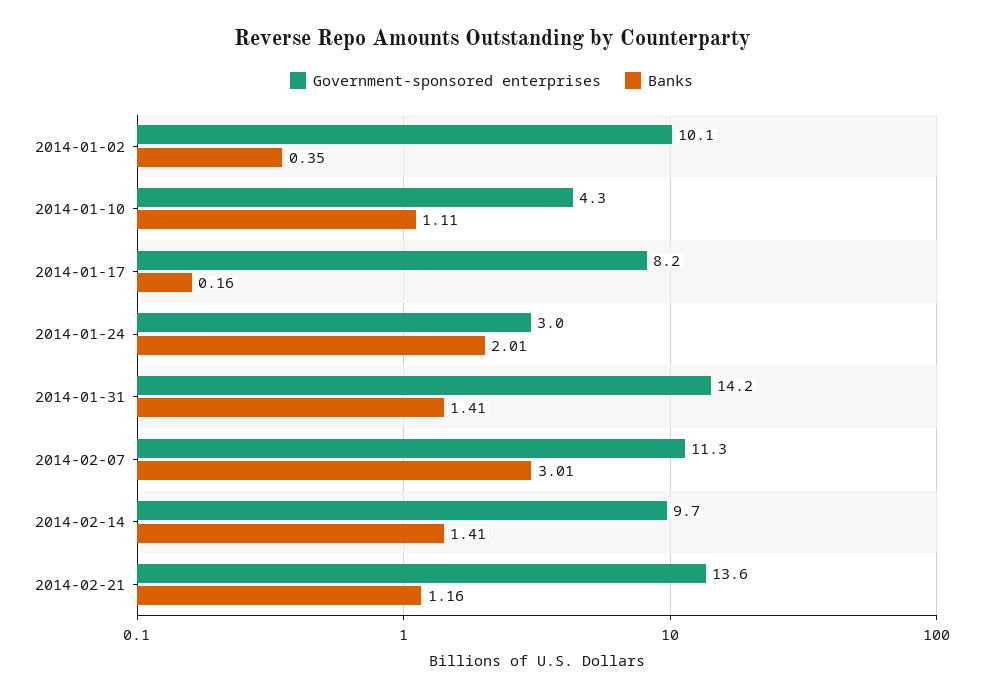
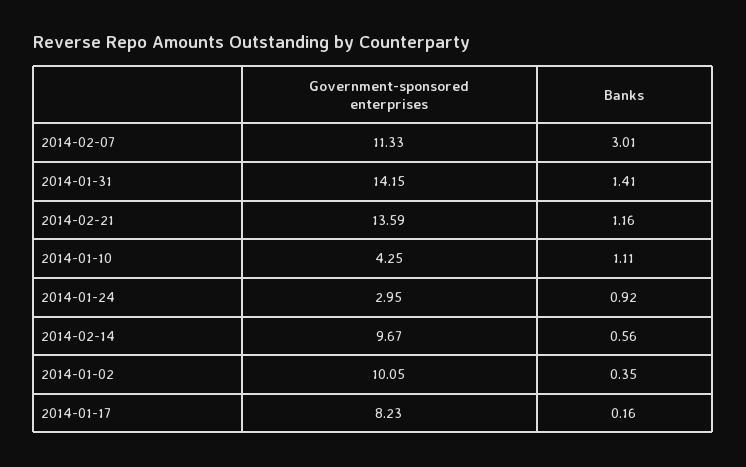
  {
    "Government-sponsored enterprises": {
      "2014-01-02": 10.05,
      "2014-01-10": 4.25,
      "2014-01-17": 8.23,
      "2014-01-24": 2.95,
      "2014-01-31": 14.15,
      "2014-02-07": 11.33,
      "2014-02-14": 9.67,
      "2014-02-21": 13.59
    },
    "Banks": {
      "2014-01-02": 0.35,
      "2014-01-10": 1.11,
      "2014-01-17": 0.16,
-     "2014-01-24": 2.01,
+     "2014-01-24": 0.92,
      "2014-01-31": 1.41,
      "2014-02-07": 3.01,
-     "2014-02-14": 1.41,
+     "2014-02-14": 0.56,
      "2014-02-21": 1.16
    }
  }

